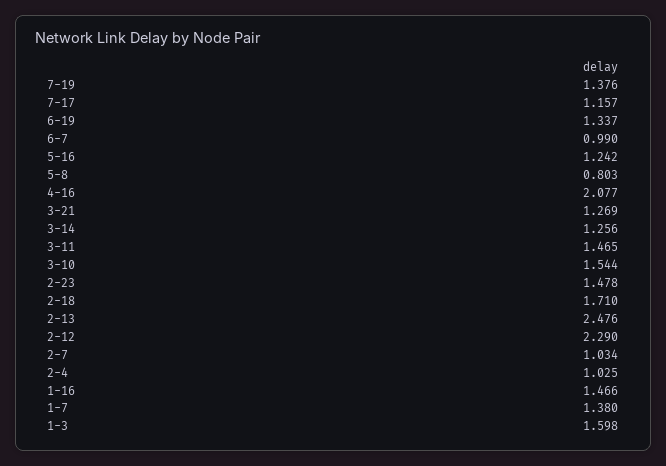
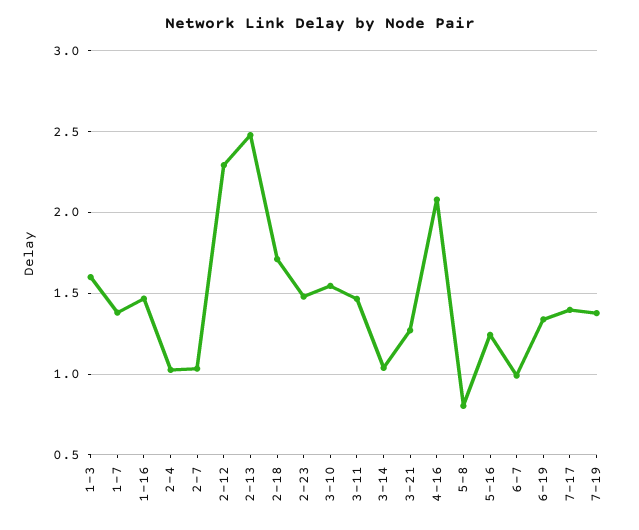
  {
    "7-19": 1.376,
-   "7-17": 1.157,
+   "7-17": 1.4,
    "6-19": 1.337,
    "6-7": 0.99,
    "5-16": 1.242,
    "5-8": 0.803,
    "4-16": 2.077,
    "3-21": 1.269,
-   "3-14": 1.256,
+   "3-14": 1.05,
    "3-11": 1.465,
    "3-10": 1.544,
    "2-23": 1.478,
    "2-18": 1.71,
    "2-13": 2.476,
    "2-12": 2.29,
    "2-7": 1.034,
    "2-4": 1.025,
    "1-16": 1.466,
    "1-7": 1.38,
    "1-3": 1.598
  }

